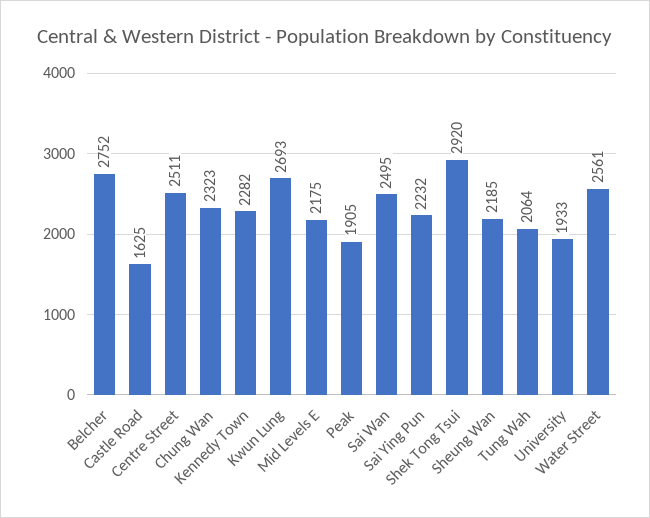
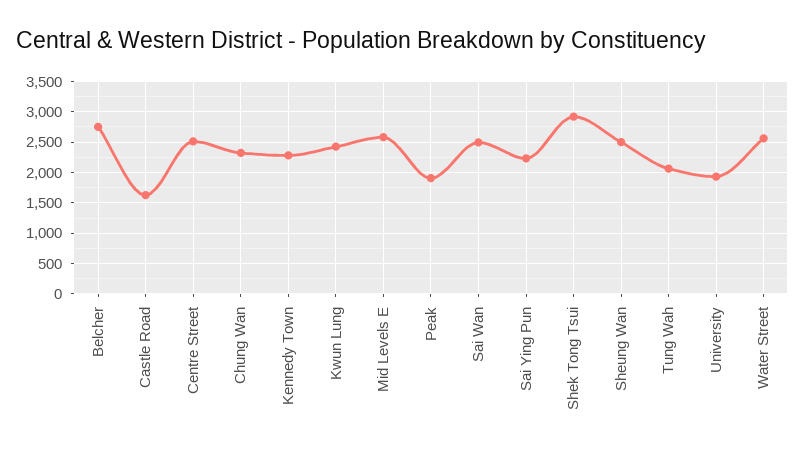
  {
    "Belcher": 2752,
    "Castle Road": 1625,
    "Centre Street": 2511,
    "Chung Wan": 2323,
    "Kennedy Town": 2282,
-   "Kwun Lung": 2693,
+   "Kwun Lung": 2400,
-   "Mid Levels E": 2175,
+   "Mid Levels E": 2600,
    "Peak": 1905,
    "Sai Wan": 2495,
    "Sai Ying Pun": 2232,
    "Shek Tong Tsui": 2920,
-   "Sheung Wan": 2185,
+   "Sheung Wan": 2500,
    "Tung Wah": 2064,
    "University": 1933,
    "Water Street": 2561
  }

